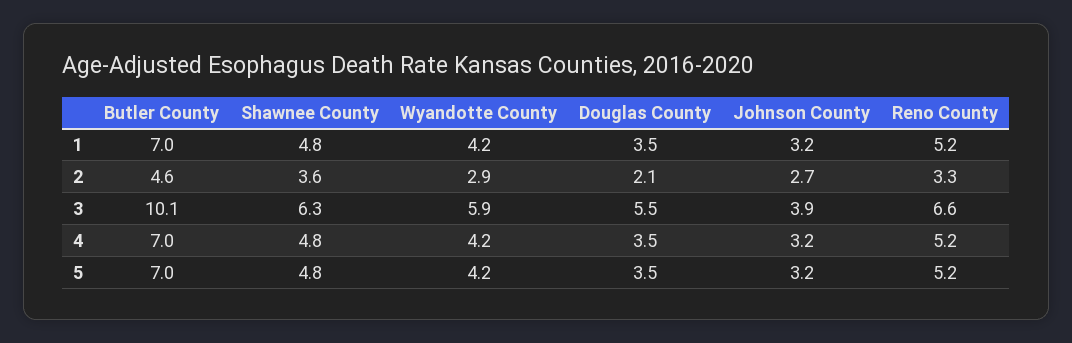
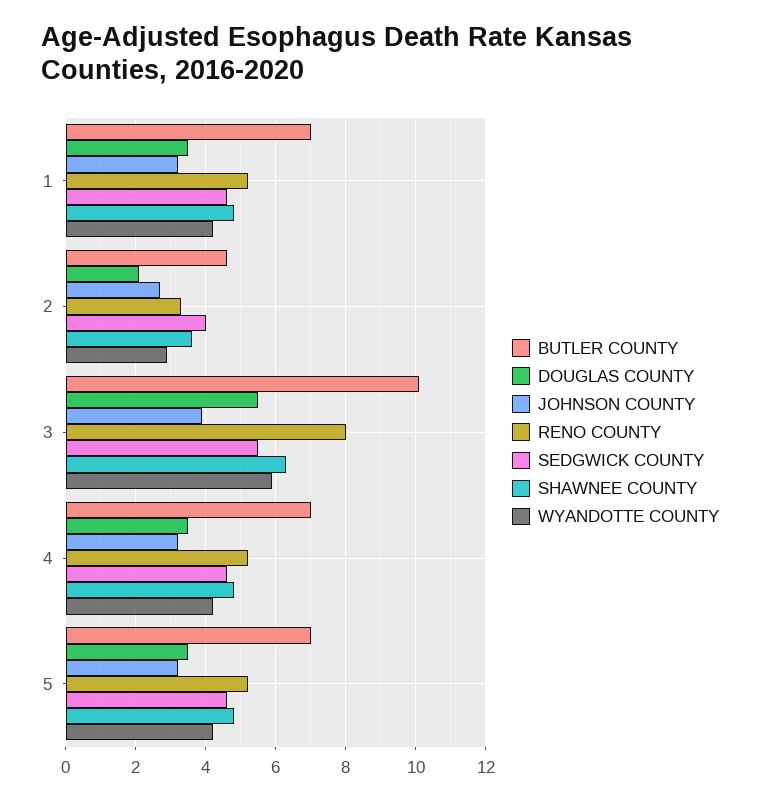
  {
    "Butler County": {
      "1": 7,
      "2": 4.6,
      "3": 10.1,
      "4": 7,
      "5": 7
    },
    "Shawnee County": {
      "1": 4.8,
      "2": 3.6,
      "3": 6.3,
      "4": 4.8,
      "5": 4.8
    },
    "Wyandotte County": {
      "1": 4.2,
      "2": 2.9,
      "3": 5.9,
      "4": 4.2,
      "5": 4.2
    },
    "Douglas County": {
      "1": 3.5,
      "2": 2.1,
      "3": 5.5,
      "4": 3.5,
      "5": 3.5
    },
    "Johnson County": {
      "1": 3.2,
      "2": 2.7,
      "3": 3.9,
      "4": 3.2,
      "5": 3.2
    },
    "Reno County": {
      "1": 5.2,
      "2": 3.3,
-     "3": 6.6,
+     "3": 8,
      "4": 5.2,
      "5": 5.2
-   }
+   },
+   "SEDGWICK COUNTY": {
+     "1": 4.5,
+     "2": 4,
+     "3": 5.5,
+     "4": 4.5,
+     "5": 4.5
+   }
  }

